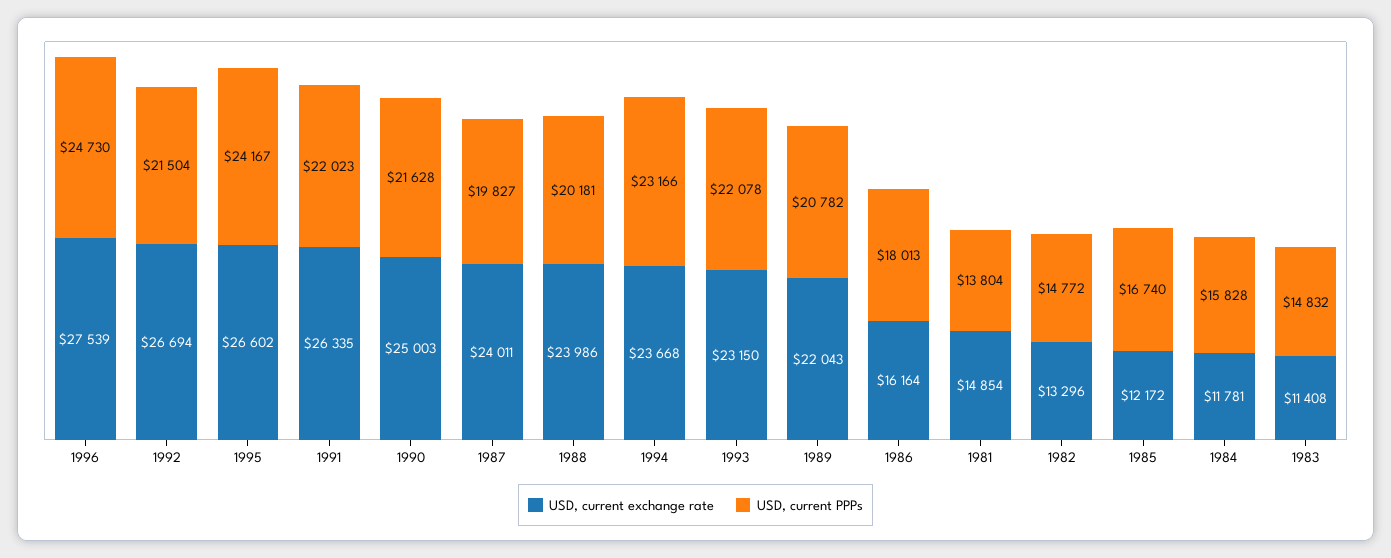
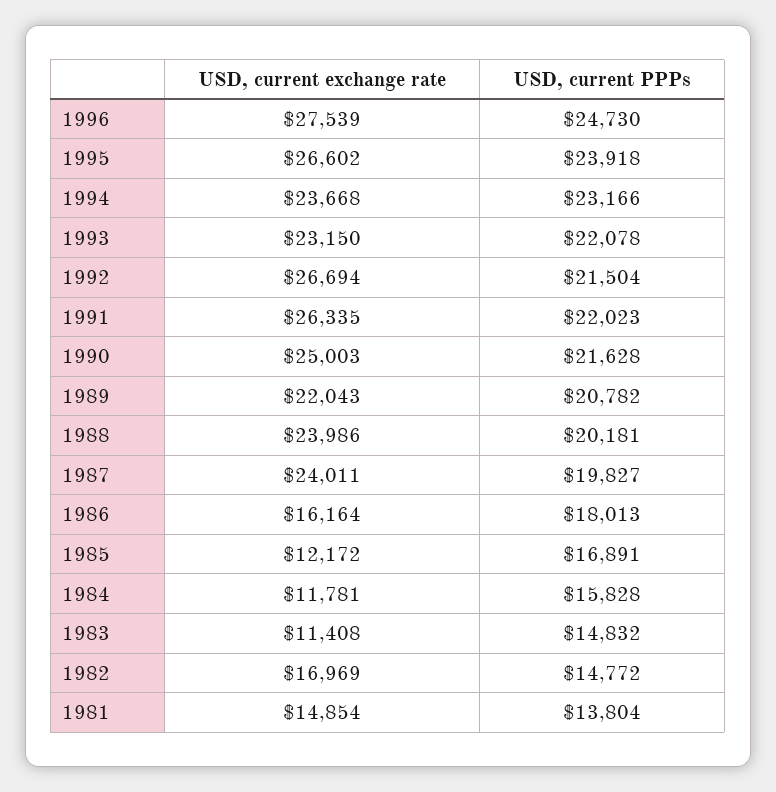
  {
    "USD, current exchange rate": {
      "1996": 27539,
      "1992": 26694,
      "1995": 26602,
      "1991": 26335,
      "1990": 25003,
      "1987": 24011,
      "1988": 23986,
      "1994": 23668,
      "1993": 23150,
      "1989": 22043,
      "1986": 16164,
      "1981": 14854,
-     "1982": 13296,
+     "1982": 16969,
      "1985": 12172,
      "1984": 11781,
      "1983": 11408
    },
    "USD, current PPPs": {
      "1996": 24730,
      "1992": 21504,
-     "1995": 24167,
+     "1995": 23918,
      "1991": 22023,
      "1990": 21628,
      "1987": 19827,
      "1988": 20181,
      "1994": 23166,
      "1993": 22078,
      "1989": 20782,
      "1986": 18013,
      "1981": 13804,
      "1982": 14772,
-     "1985": 16740,
+     "1985": 16891,
      "1984": 15828,
      "1983": 14832
    }
  }

